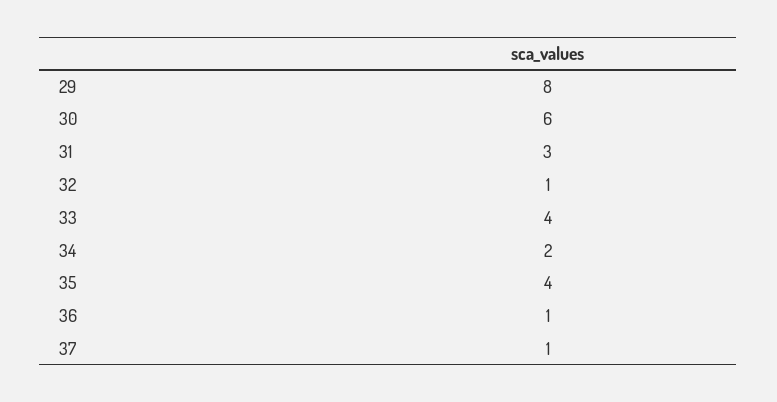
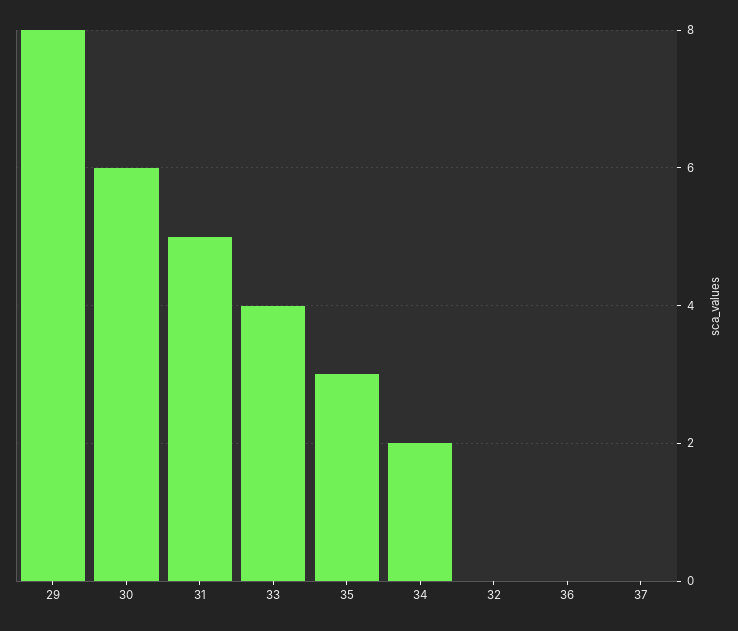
  {
    "29": 8,
    "30": 6,
-   "31": 3,
+   "31": 5,
-   "32": 1,
+   "32": 0,
    "33": 4,
    "34": 2,
-   "35": 4,
+   "35": 3,
-   "36": 1,
+   "36": 0,
-   "37": 1
+   "37": 0
  }

